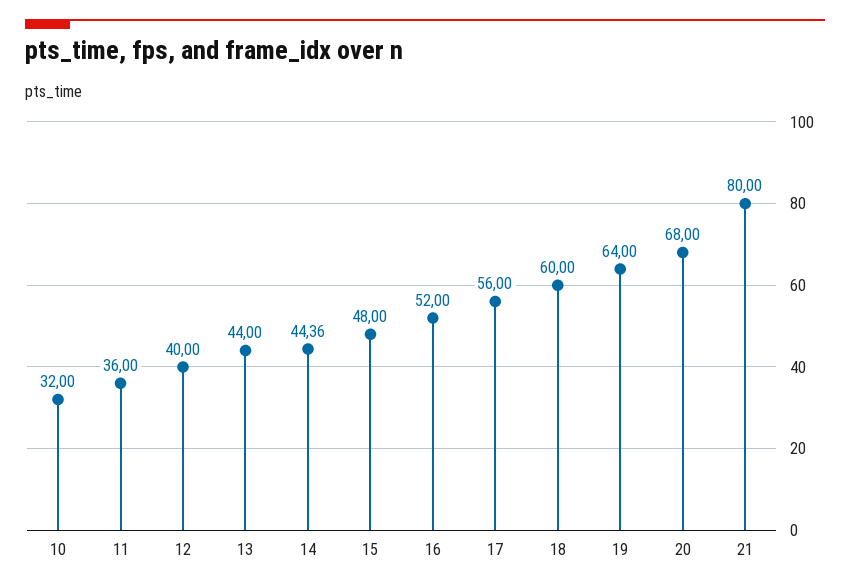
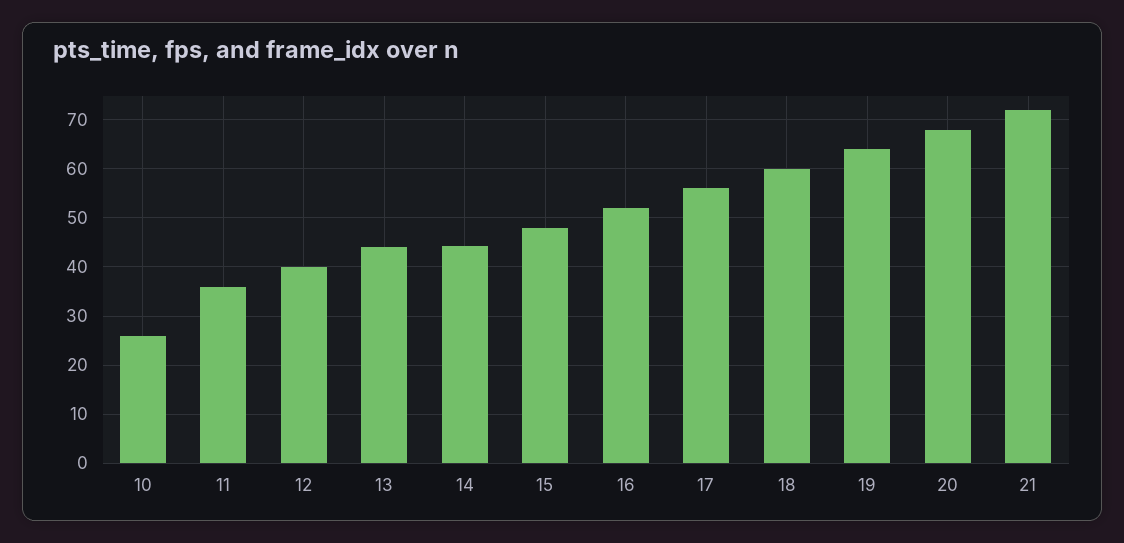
  {
-   "10": 32,
+   "10": 26,
    "11": 36,
    "12": 40,
    "13": 44,
    "14": 44.36,
    "15": 48,
    "16": 52,
    "17": 56,
    "18": 60,
    "19": 64,
    "20": 68,
-   "21": 80
+   "21": 72
  }

